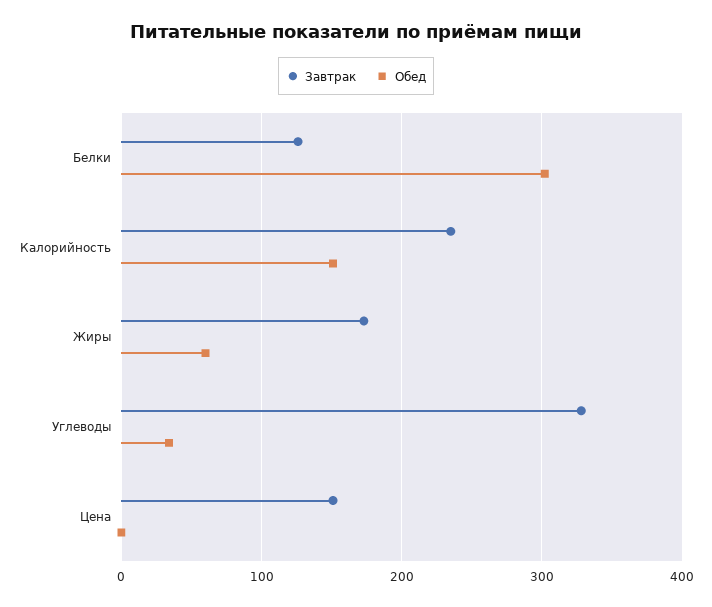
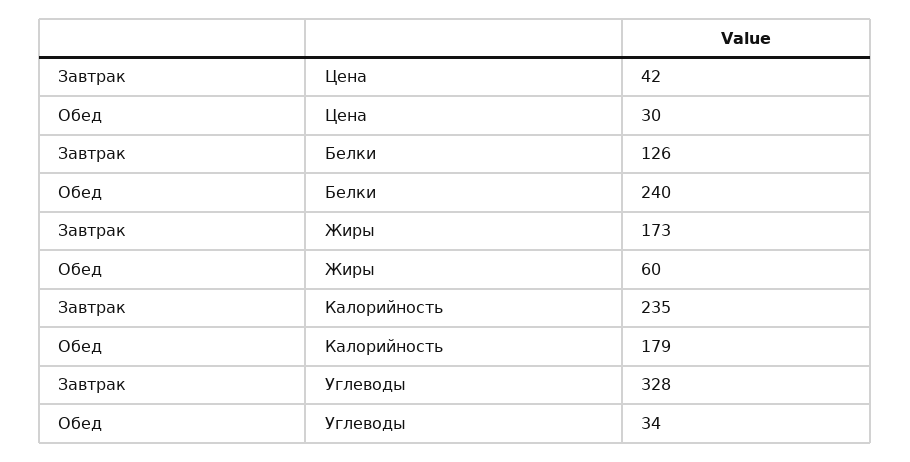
  {
    "Завтрак": {
      "Белки": 126,
      "Калорийность": 235,
      "Жиры": 173,
      "Углеводы": 328,
-     "Цена": 150
+     "Цена": 42
    },
    "Обед": {
-     "Белки": 300,
+     "Белки": 240,
-     "Калорийность": 150,
+     "Калорийность": 179,
      "Жиры": 60,
      "Углеводы": 34,
-     "Цена": 0
+     "Цена": 30
    }
  }

